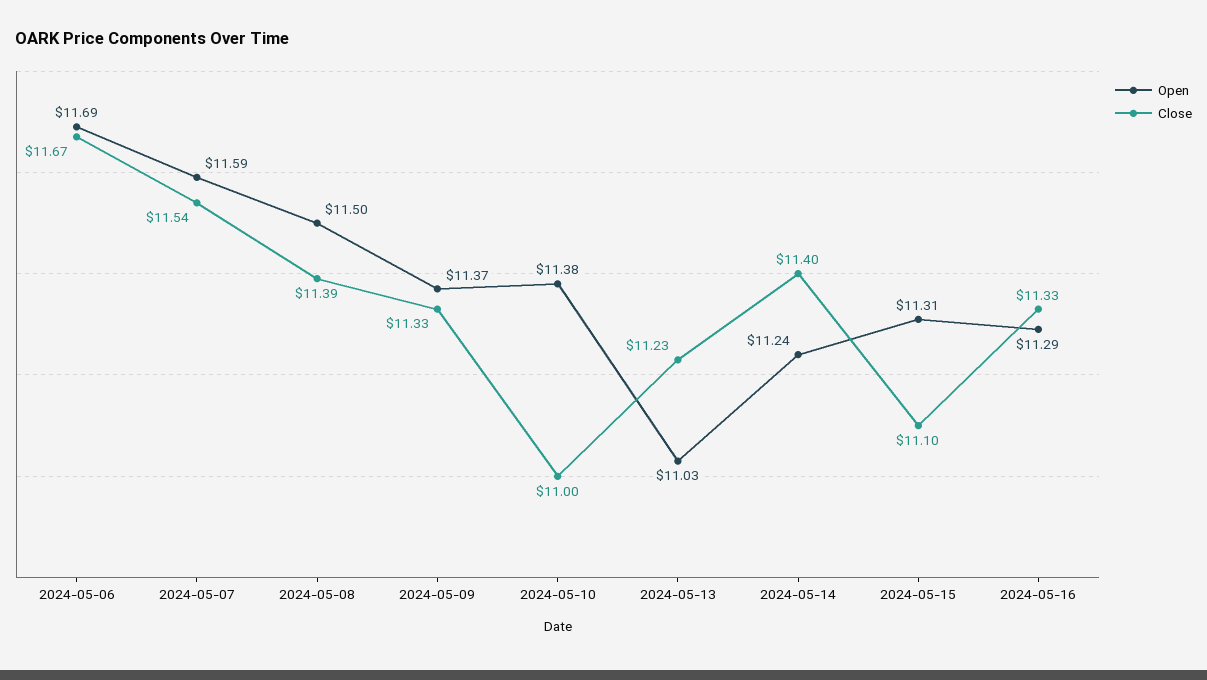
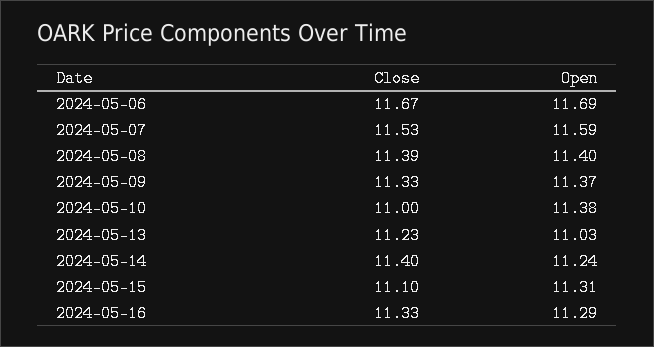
  {
    "Open": {
      "2024-05-06": 11.69,
      "2024-05-07": 11.59,
-     "2024-05-08": 11.5,
+     "2024-05-08": 11.4,
      "2024-05-09": 11.37,
      "2024-05-10": 11.38,
      "2024-05-13": 11.03,
      "2024-05-14": 11.24,
      "2024-05-15": 11.31,
      "2024-05-16": 11.29
    },
    "Close": {
      "2024-05-06": 11.67,
-     "2024-05-07": 11.54,
+     "2024-05-07": 11.53,
      "2024-05-08": 11.39,
      "2024-05-09": 11.33,
      "2024-05-10": 11,
      "2024-05-13": 11.23,
      "2024-05-14": 11.4,
      "2024-05-15": 11.1,
      "2024-05-16": 11.33
    }
  }

